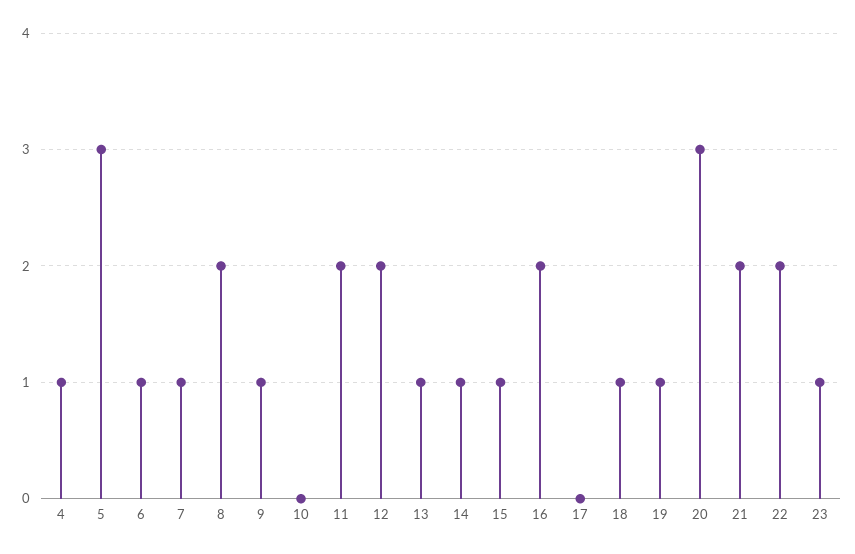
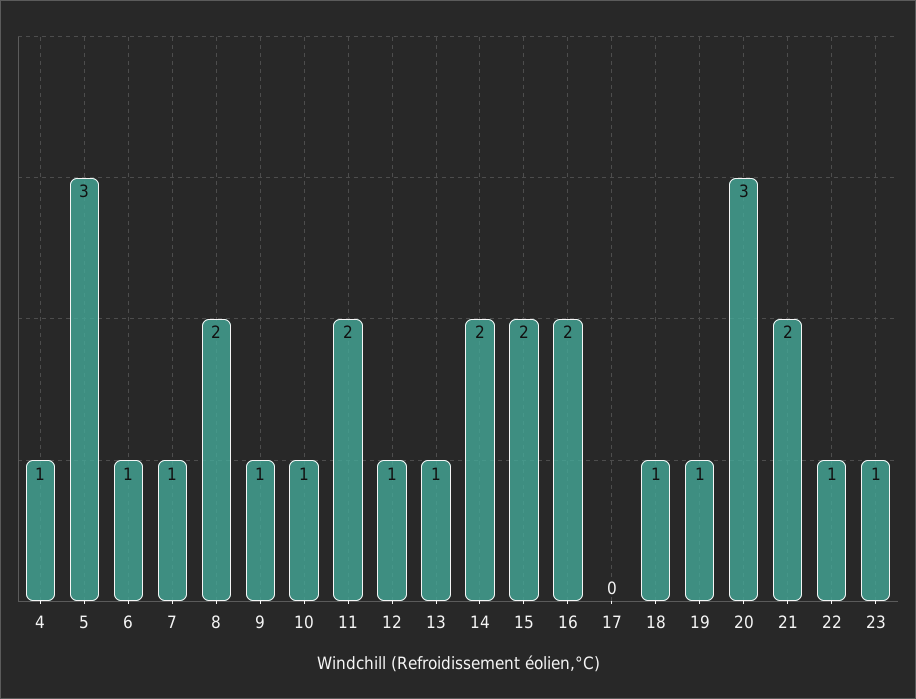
  {
    "4": 1,
    "5": 3,
    "6": 1,
    "7": 1,
    "8": 2,
    "9": 1,
-   "10": 0,
+   "10": 1,
    "11": 2,
-   "12": 2,
+   "12": 1,
    "13": 1,
-   "14": 1,
+   "14": 2,
-   "15": 1,
+   "15": 2,
    "16": 2,
    "17": 0,
    "18": 1,
    "19": 1,
    "20": 3,
    "21": 2,
-   "22": 2,
+   "22": 1,
    "23": 1
  }

